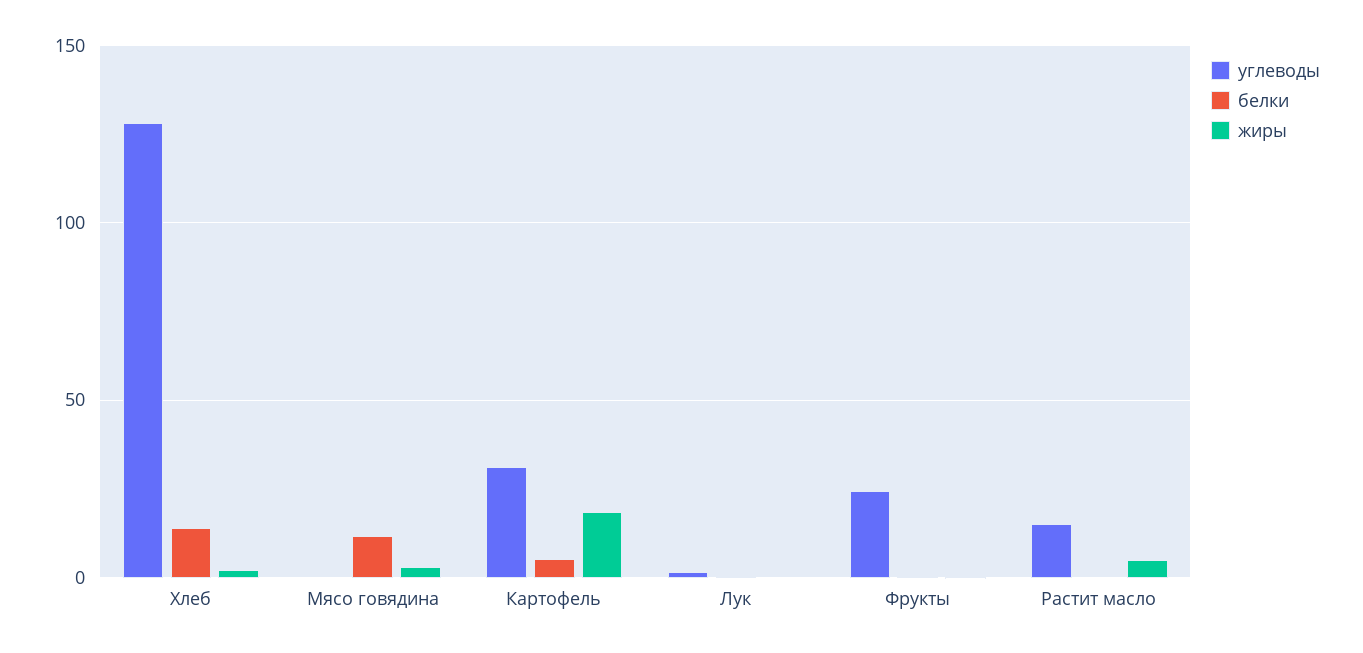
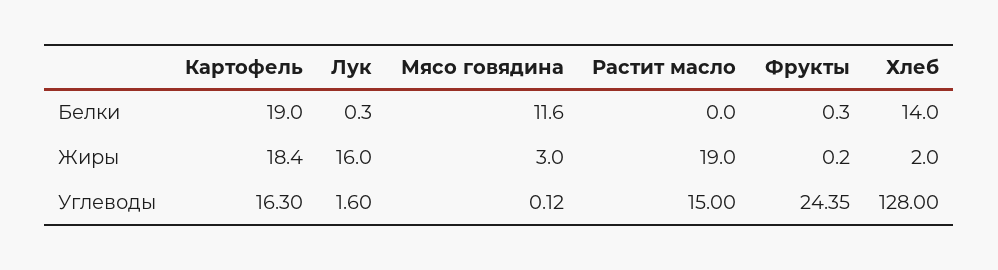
  {
    "углеводы": {
      "Хлеб": 128,
      "Мясо говядина": 0.12,
-     "Картофель": 30,
+     "Картофель": 16.3,
      "Лук": 1.6,
      "Фрукты": 24.35,
      "Растит масло": 15
    },
    "белки": {
      "Хлеб": 14,
      "Мясо говядина": 11.6,
-     "Картофель": 5,
+     "Картофель": 19,
      "Лук": 0.3,
      "Фрукты": 0.3,
      "Растит масло": 0
    },
    "жиры": {
      "Хлеб": 2,
      "Мясо говядина": 3,
      "Картофель": 18.4,
-     "Лук": 0,
+     "Лук": 16,
      "Фрукты": 0.2,
-     "Растит масло": 5
+     "Растит масло": 19
    }
  }

